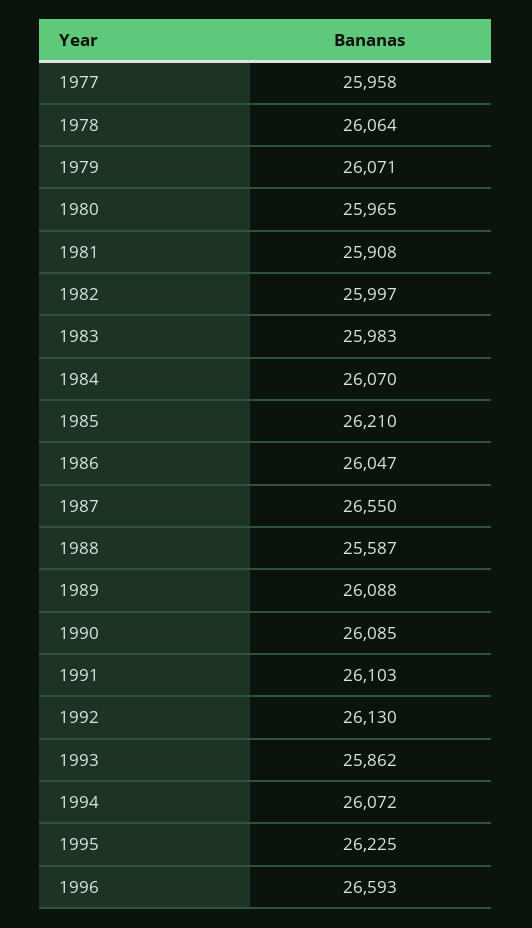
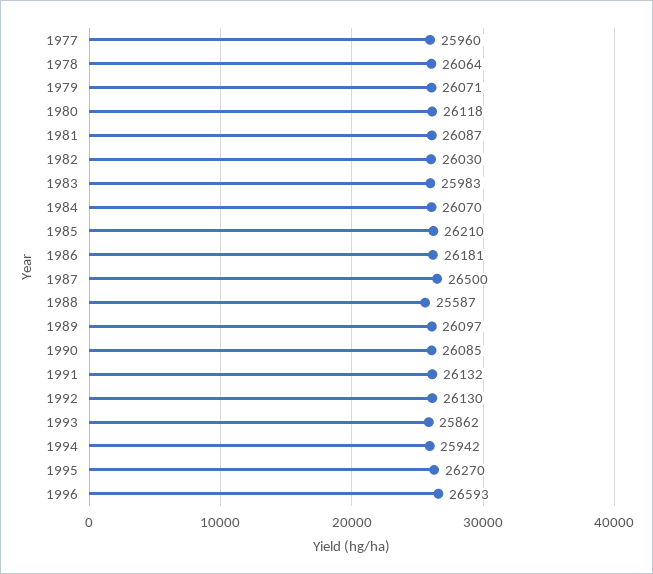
  {
-   "1977": 25958,
+   "1977": 25960,
    "1978": 26064,
    "1979": 26071,
-   "1980": 25965,
+   "1980": 26118,
-   "1981": 25908,
+   "1981": 26087,
-   "1982": 25997,
+   "1982": 26030,
    "1983": 25983,
    "1984": 26070,
    "1985": 26210,
-   "1986": 26047,
+   "1986": 26181,
-   "1987": 26550,
+   "1987": 26500,
    "1988": 25587,
-   "1989": 26088,
+   "1989": 26097,
    "1990": 26085,
-   "1991": 26103,
+   "1991": 26132,
    "1992": 26130,
    "1993": 25862,
-   "1994": 26072,
+   "1994": 25942,
-   "1995": 26225,
+   "1995": 26270,
    "1996": 26593
  }

